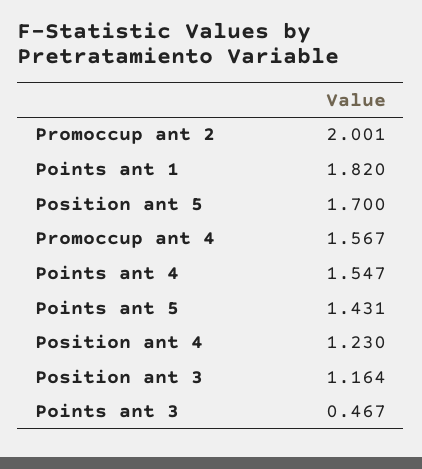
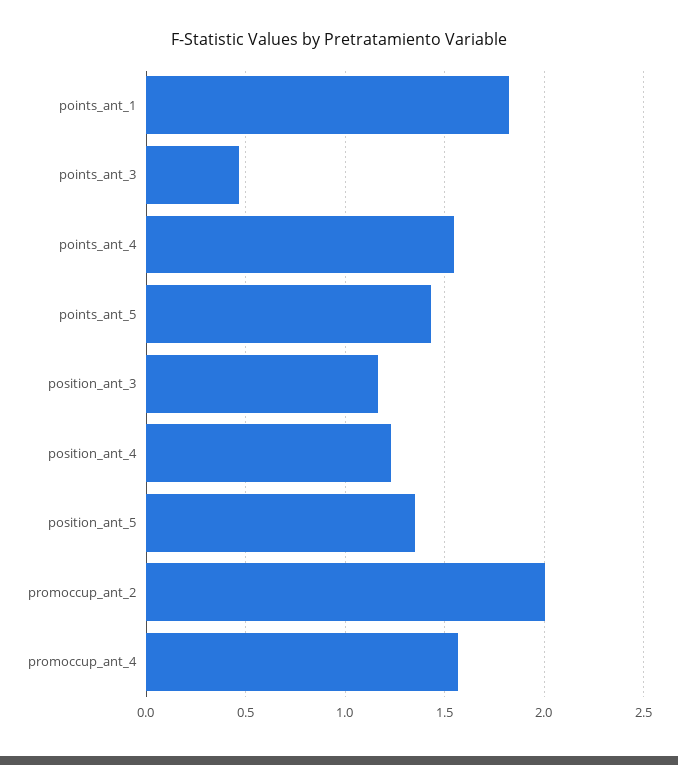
  {
    "Promoccup ant 2": 2.001,
    "Points ant 1": 1.82,
-   "Position ant 5": 1.7,
+   "Position ant 5": 1.35,
    "Promoccup ant 4": 1.567,
    "Points ant 4": 1.547,
    "Points ant 5": 1.431,
    "Position ant 4": 1.23,
    "Position ant 3": 1.164,
    "Points ant 3": 0.467
  }

